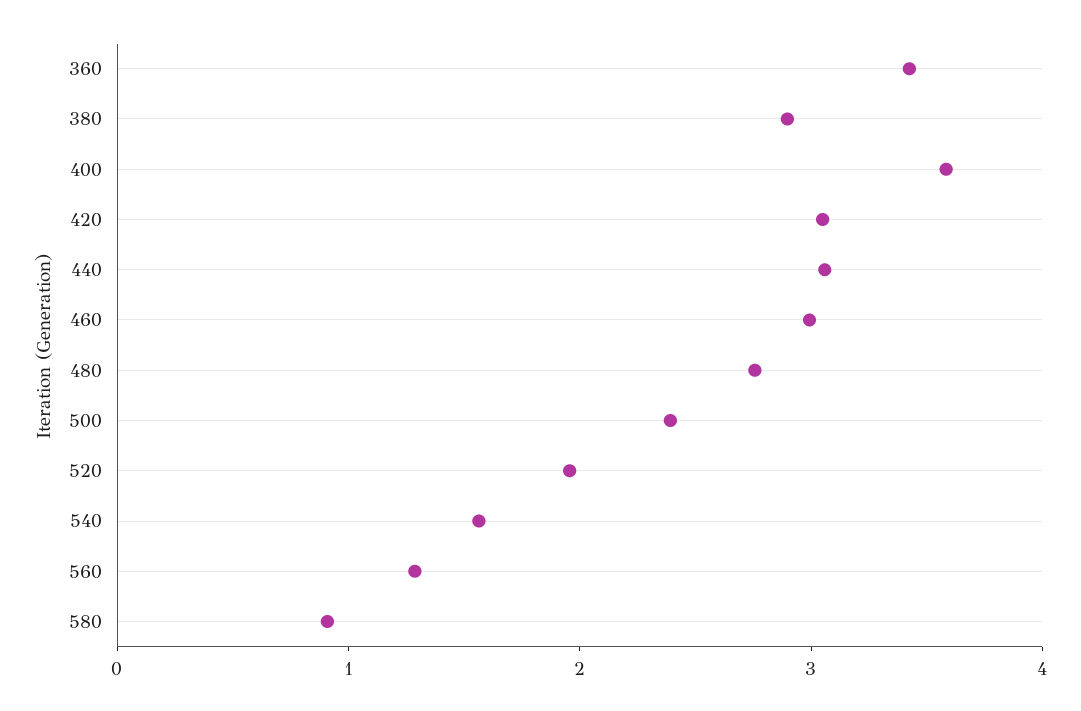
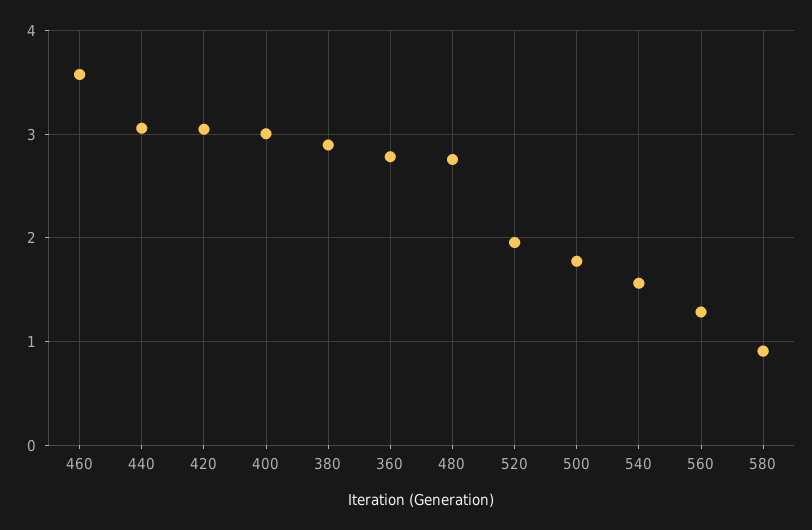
  {
-   "360": 3.4,
+   "360": 2.8,
    "380": 2.9,
-   "400": 3.6,
+   "400": 3,
    "420": 3.1,
    "440": 3.1,
-   "460": 3,
+   "460": 3.6,
    "480": 2.8,
-   "500": 2.4,
+   "500": 1.8,
    "520": 2,
    "540": 1.6,
    "560": 1.3,
    "580": 0.9
  }

